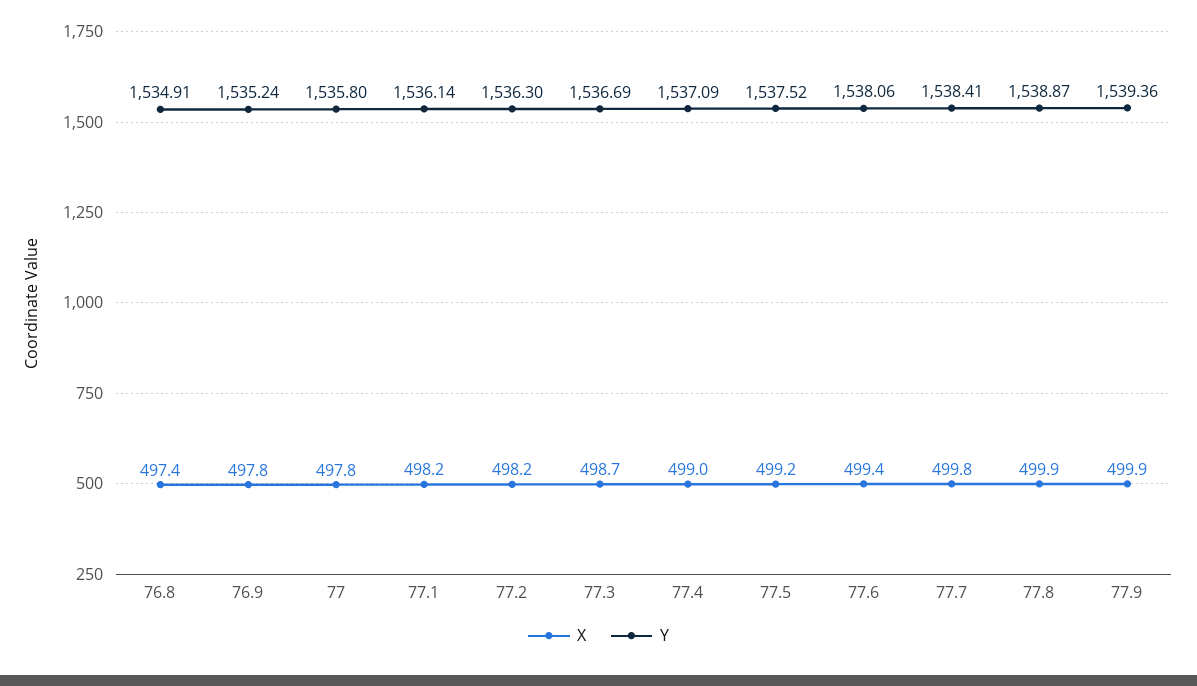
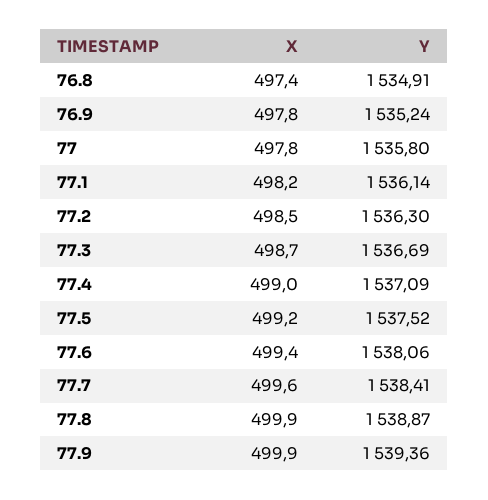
  {
    "X": {
      "76.8": 497.4,
      "76.9": 497.8,
      "77": 497.8,
      "77.1": 498.2,
-     "77.2": 498.2,
+     "77.2": 498.5,
      "77.3": 498.7,
      "77.4": 499,
      "77.5": 499.2,
      "77.6": 499.4,
-     "77.7": 499.8,
+     "77.7": 499.6,
      "77.8": 499.9,
      "77.9": 499.9
    },
    "Y": {
      "76.8": 1534.91,
      "76.9": 1535.24,
      "77": 1535.8,
      "77.1": 1536.14,
      "77.2": 1536.3,
      "77.3": 1536.69,
      "77.4": 1537.09,
      "77.5": 1537.52,
      "77.6": 1538.06,
      "77.7": 1538.41,
      "77.8": 1538.87,
      "77.9": 1539.36
    }
  }

